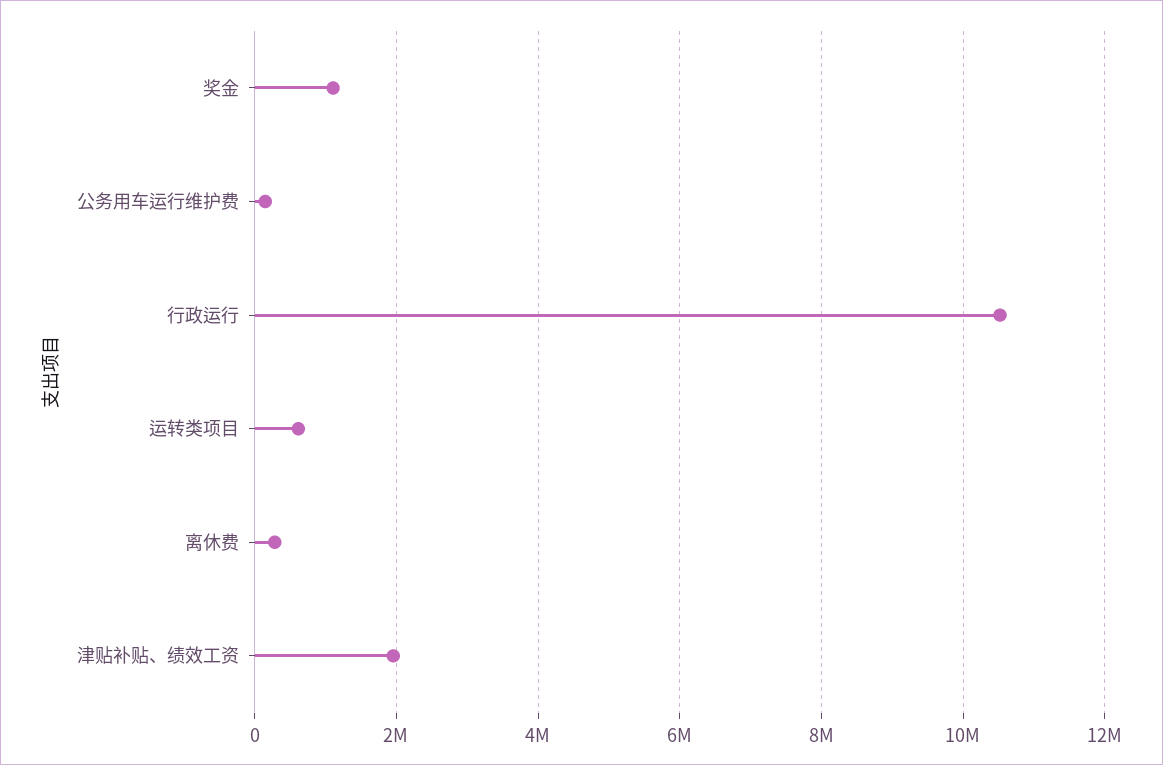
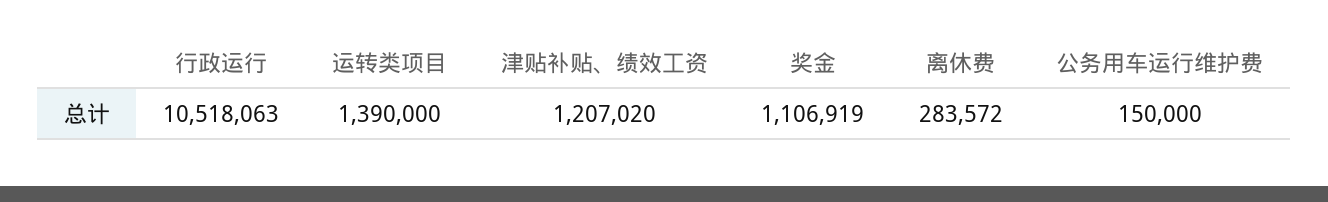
  {
    "奖金": 1106919,
    "公务用车运行维护费": 150000,
    "行政运行": 10518063,
-   "运转类项目": 600000,
+   "运转类项目": 1390000,
    "离休费": 283572,
-   "津贴补贴、绩效工资": 2000000
+   "津贴补贴、绩效工资": 1207020
  }

